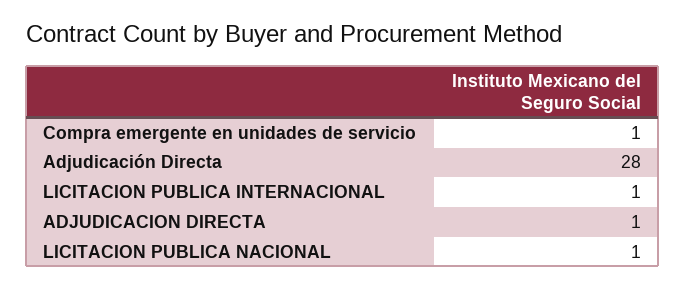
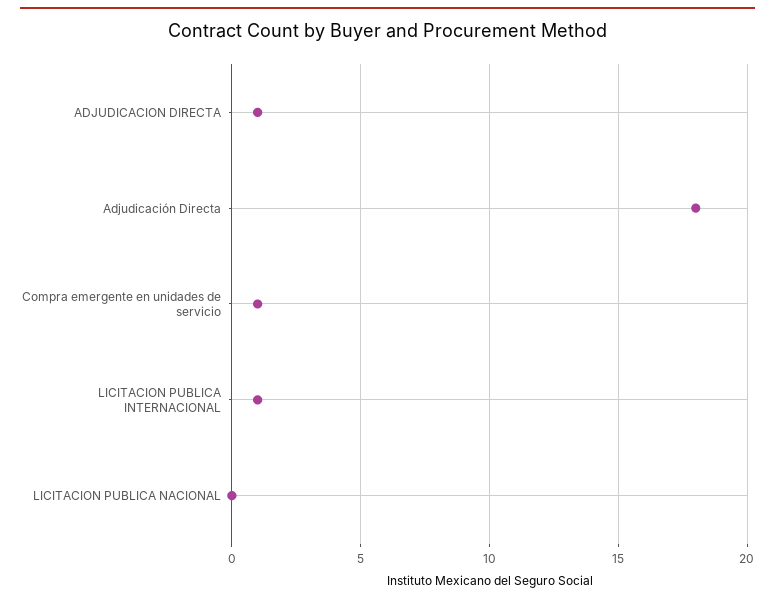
  {
    "Compra emergente en unidades de servicio": 1,
-   "Adjudicación Directa": 28,
+   "Adjudicación Directa": 18,
    "LICITACION PUBLICA INTERNACIONAL": 1,
    "ADJUDICACION DIRECTA": 1,
-   "LICITACION PUBLICA NACIONAL": 1
+   "LICITACION PUBLICA NACIONAL": 0
  }

